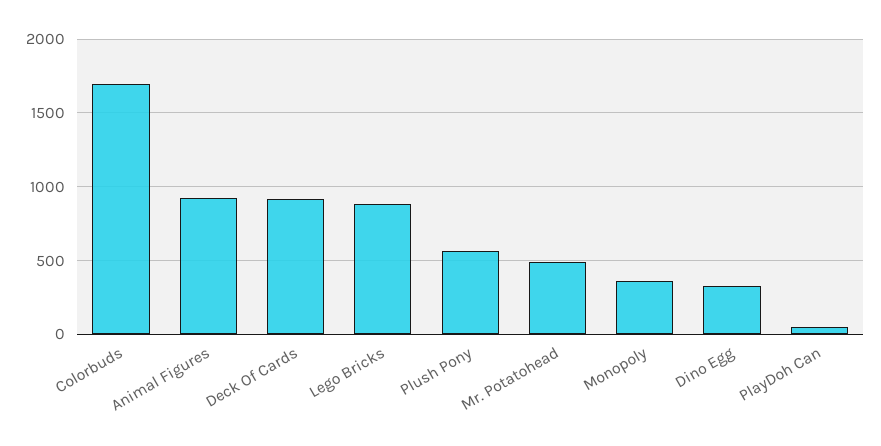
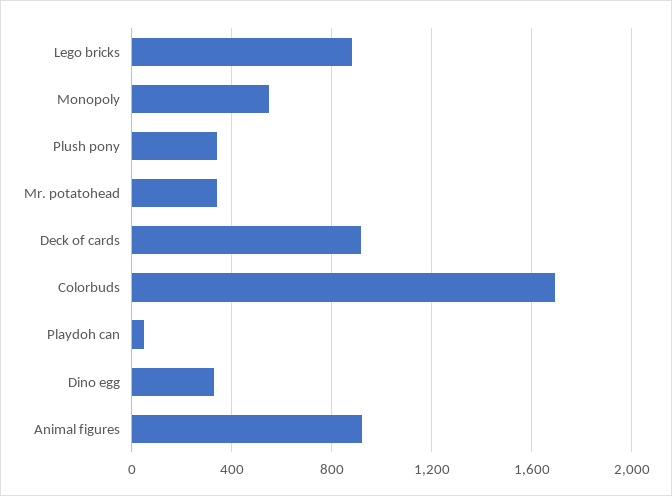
  {
    "Colorbuds": 1700,
    "Animal Figures": 900,
    "Deck Of Cards": 900,
    "Lego Bricks": 900,
-   "Plush Pony": 550,
+   "Plush Pony": 350,
-   "Mr. Potatohead": 500,
+   "Mr. Potatohead": 350,
-   "Monopoly": 350,
+   "Monopoly": 550,
    "Dino Egg": 350,
    "PlayDoh Can": 50
  }

